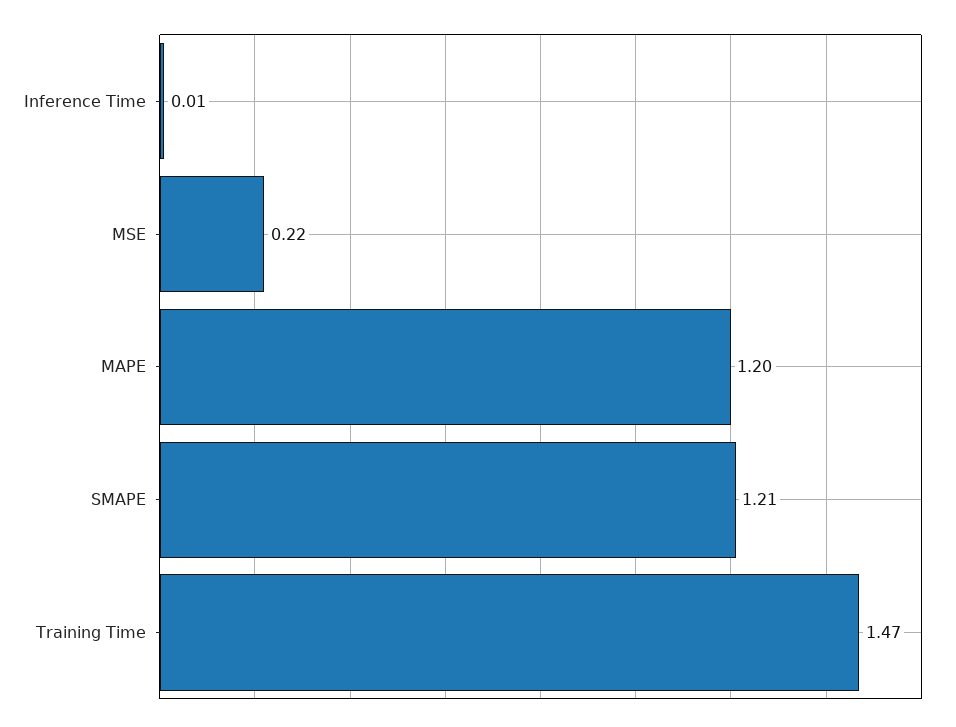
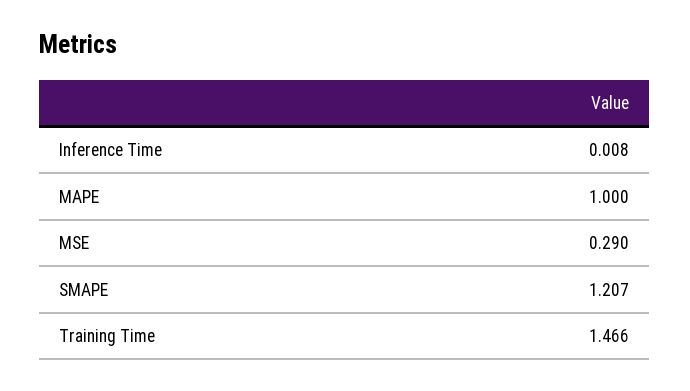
  {
    "Inference Time": 0.008,
-   "MSE": 0.22,
+   "MSE": 0.29,
-   "MAPE": 1.2,
+   "MAPE": 1,
    "SMAPE": 1.207,
    "Training Time": 1.466
  }

